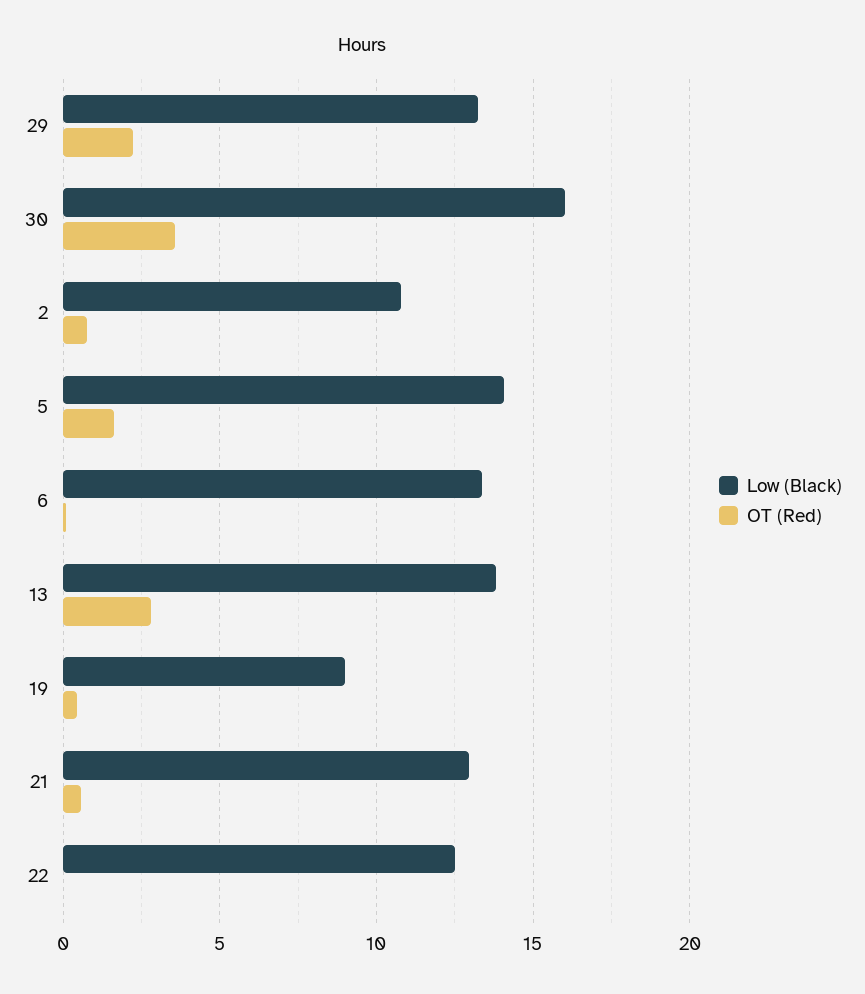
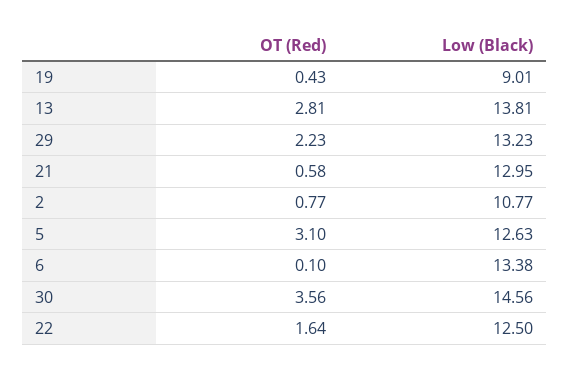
  {
    "Low (Black)": {
      "29": 13.23,
-     "30": 16,
+     "30": 14.56,
      "2": 10.77,
-     "5": 14,
+     "5": 12.63,
      "6": 13.38,
      "13": 13.81,
      "19": 9.01,
      "21": 12.95,
      "22": 12.5
    },
    "OT (Red)": {
      "29": 2.23,
      "30": 3.56,
      "2": 0.77,
-     "5": 1.5,
+     "5": 3.1,
      "6": 0.1,
      "13": 2.81,
      "19": 0.43,
      "21": 0.58,
-     "22": 0
+     "22": 1.64
    }
  }

